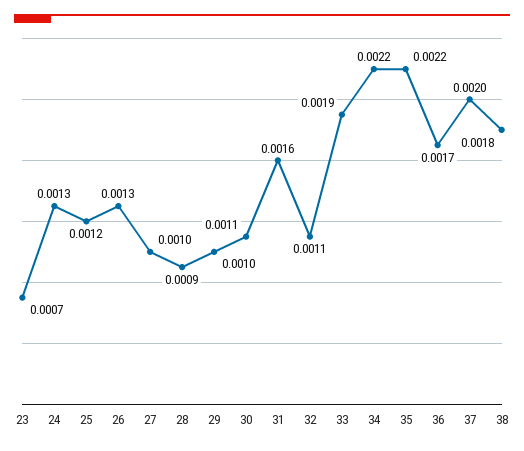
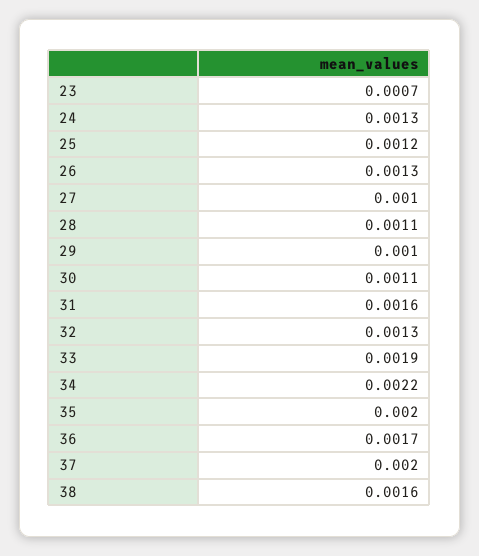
  {
    "23": 0.0007,
    "24": 0.0013,
    "25": 0.0012,
    "26": 0.0013,
    "27": 0.001,
-   "28": 0.0009,
+   "28": 0.0011,
    "29": 0.001,
    "30": 0.0011,
    "31": 0.0016,
-   "32": 0.0011,
+   "32": 0.0013,
    "33": 0.0019,
    "34": 0.0022,
-   "35": 0.0022,
+   "35": 0.002,
    "36": 0.0017,
    "37": 0.002,
-   "38": 0.0018
+   "38": 0.0016
  }

